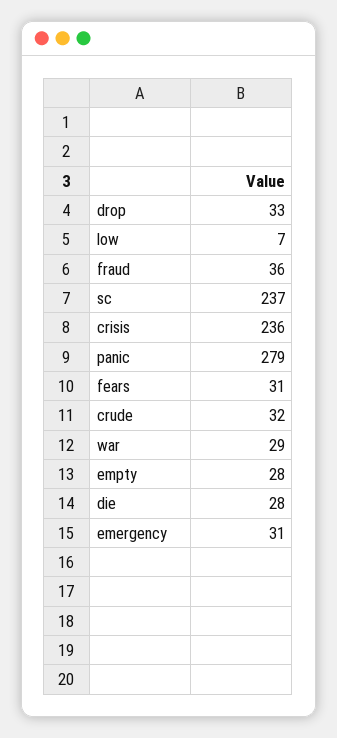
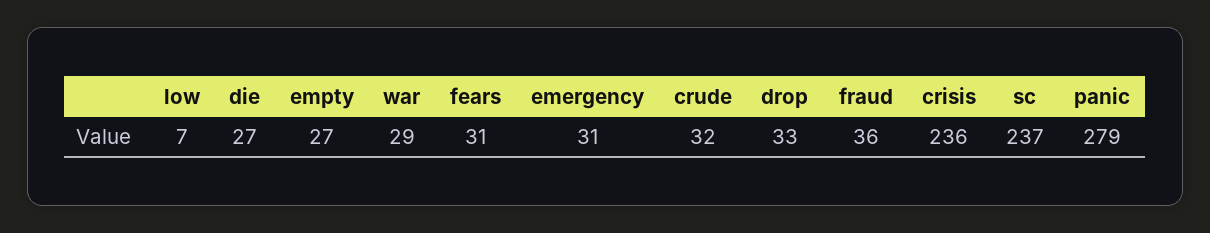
  {
    "drop": 33,
    "low": 7,
    "fraud": 36,
    "sc": 237,
    "crisis": 236,
    "panic": 279,
    "fears": 31,
    "crude": 32,
    "war": 29,
-   "empty": 28,
+   "empty": 27,
-   "die": 28,
+   "die": 27,
    "emergency": 31
  }

